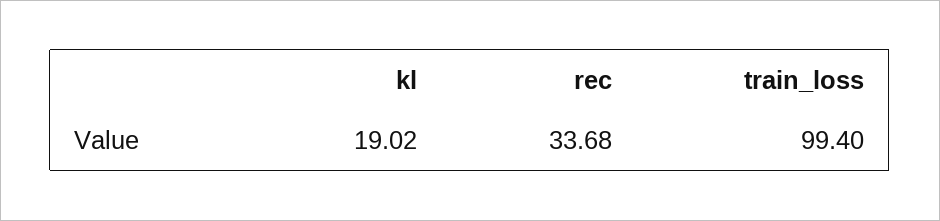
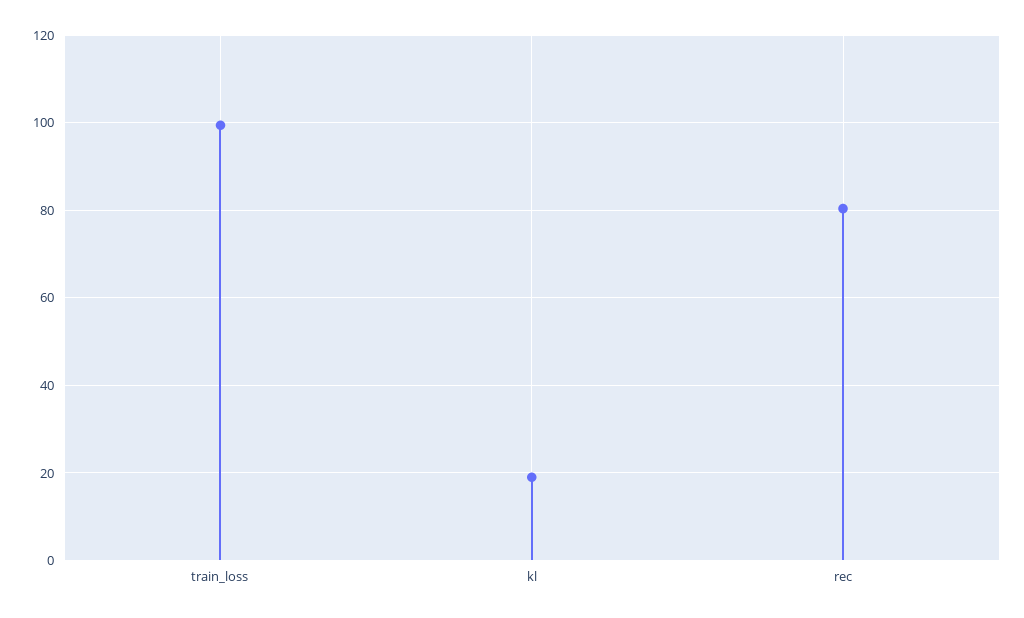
  {
    "kl": 19.02,
-   "rec": 33.68,
+   "rec": 80,
    "train_loss": 99.4
  }

